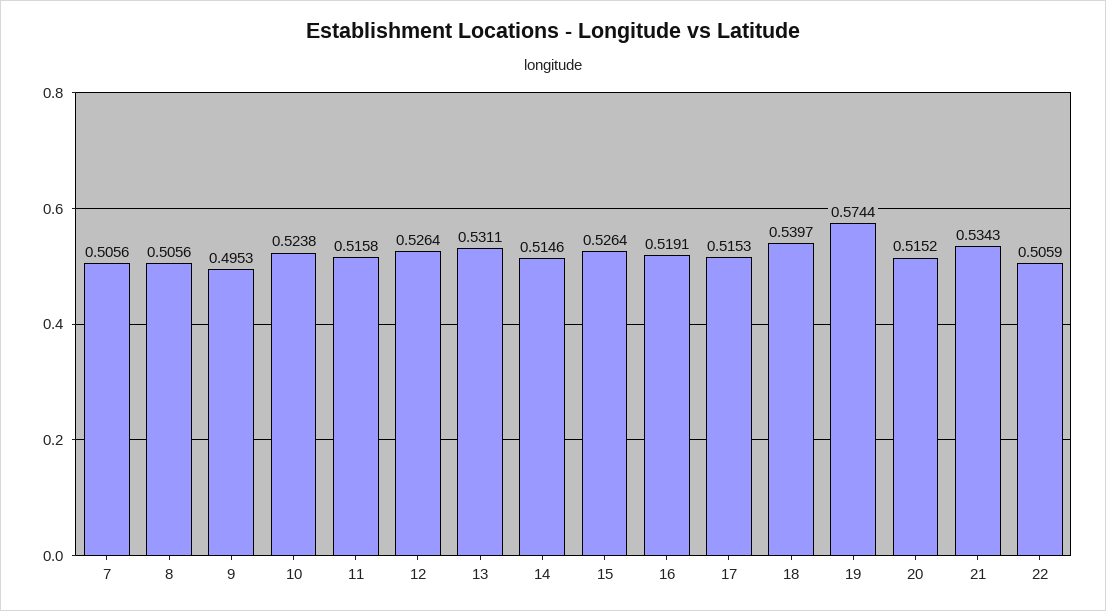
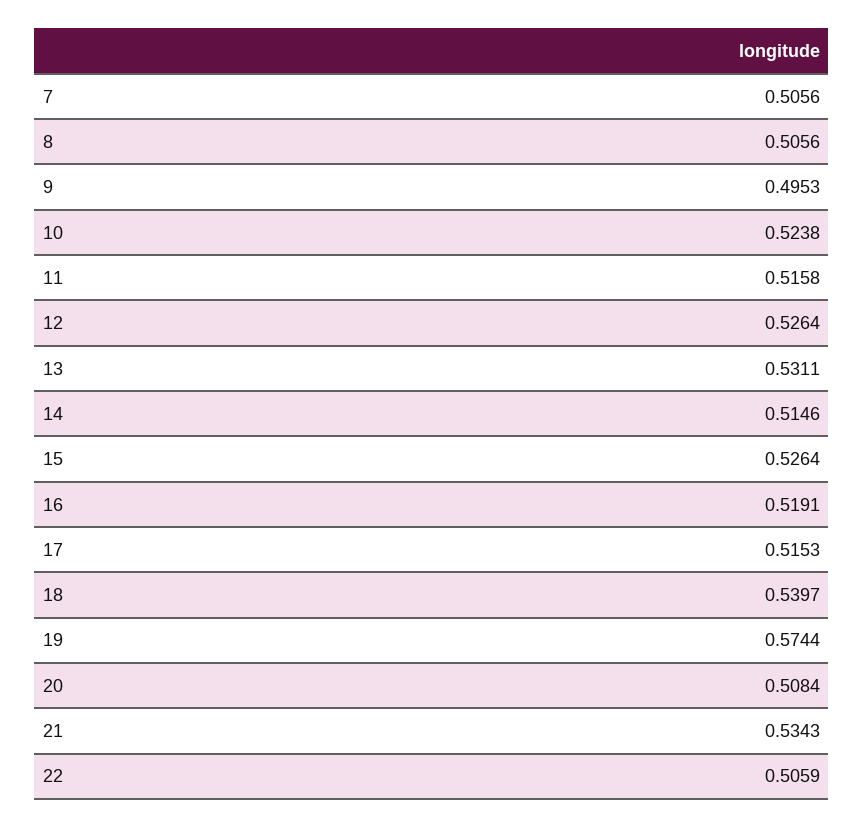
  {
    "7": 0.5056,
    "8": 0.5056,
    "9": 0.4953,
    "10": 0.5238,
    "11": 0.5158,
    "12": 0.5264,
    "13": 0.5311,
    "14": 0.5146,
    "15": 0.5264,
    "16": 0.5191,
    "17": 0.5153,
    "18": 0.5397,
    "19": 0.5744,
-   "20": 0.5152,
+   "20": 0.5084,
    "21": 0.5343,
    "22": 0.5059
  }

